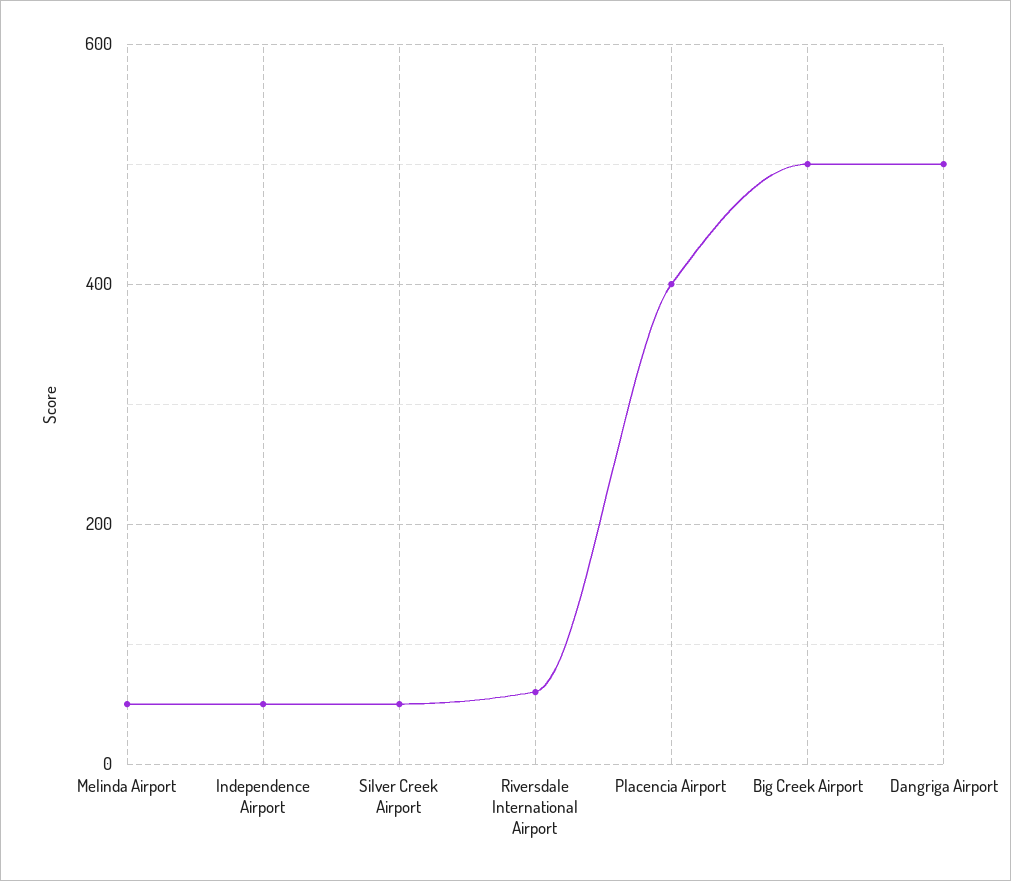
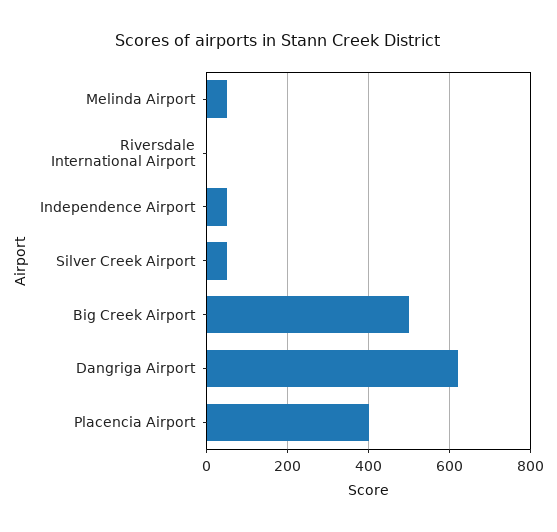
  {
    "Melinda Airport": 60,
    "Independence Airport": 60,
    "Silver Creek Airport": 60,
-   "Riversdale International Airport": 60,
+   "Riversdale International Airport": 0,
    "Placencia Airport": 400,
    "Big Creek Airport": 500,
-   "Dangriga Airport": 500
+   "Dangriga Airport": 620
  }

